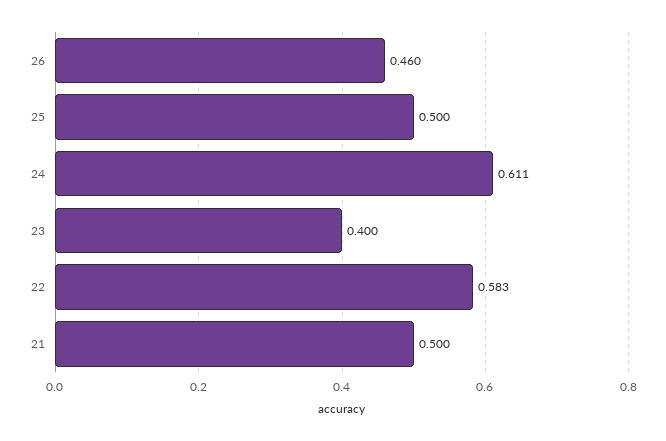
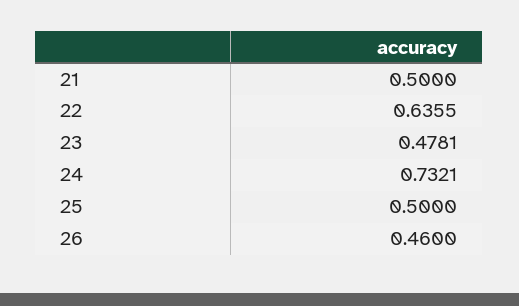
  {
    "26": 0.46,
    "25": 0.5,
-   "24": 0.611,
+   "24": 0.7321,
-   "23": 0.4,
+   "23": 0.4781,
-   "22": 0.583,
+   "22": 0.6355,
    "21": 0.5
  }

